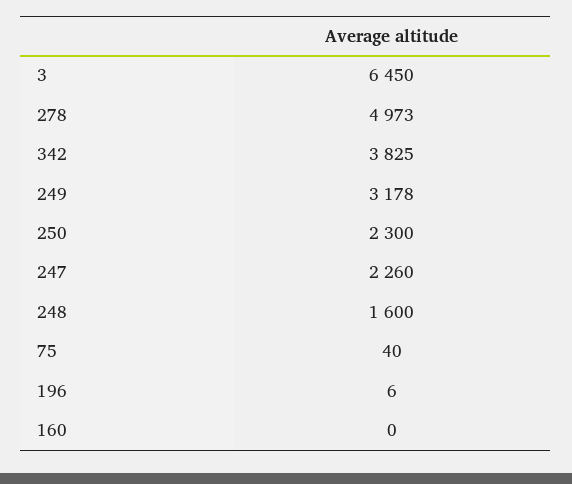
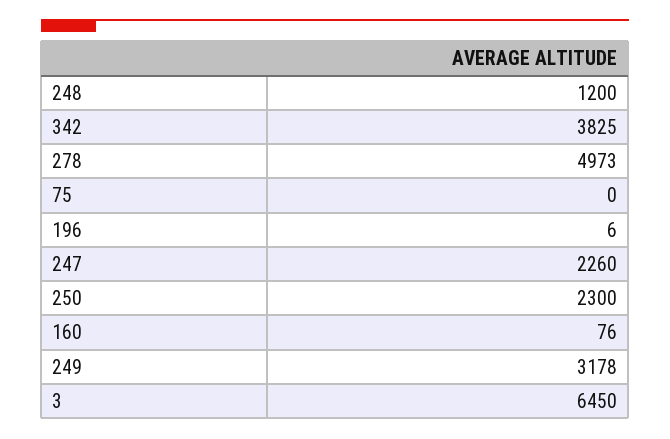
  {
    "3": 6450,
    "278": 4973,
    "342": 3825,
    "249": 3178,
    "250": 2300,
    "247": 2260,
-   "248": 1600,
+   "248": 1200,
-   "75": 40,
+   "75": 0,
    "196": 6,
-   "160": 0
+   "160": 76
  }

